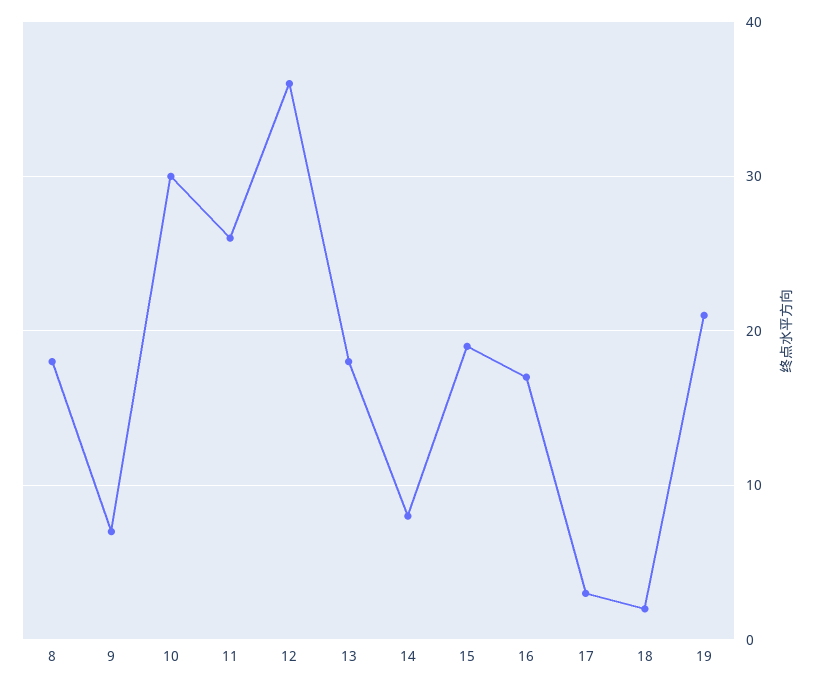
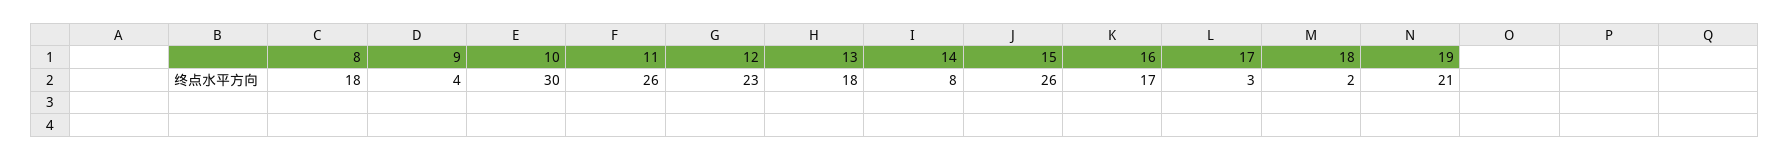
  {
    "8": 18,
-   "9": 7,
+   "9": 4,
    "10": 30,
    "11": 26,
-   "12": 36,
+   "12": 23,
    "13": 18,
    "14": 8,
-   "15": 19,
+   "15": 26,
    "16": 17,
    "17": 3,
    "18": 2,
    "19": 21
  }

